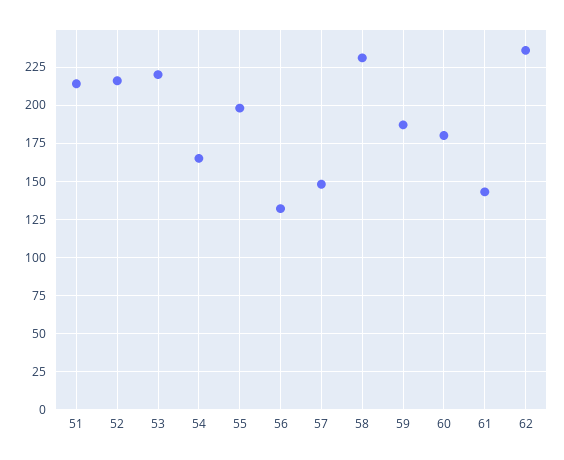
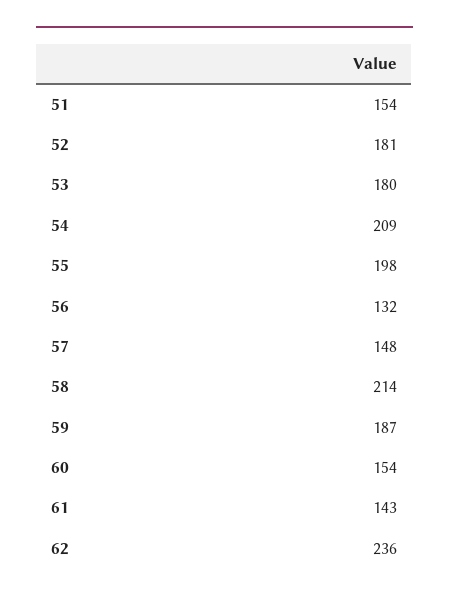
  {
-   "51": 215,
+   "51": 154,
-   "52": 215,
+   "52": 181,
-   "53": 220,
+   "53": 180,
-   "54": 165,
+   "54": 209,
    "55": 198,
    "56": 132,
    "57": 148,
-   "58": 230,
+   "58": 214,
    "59": 187,
-   "60": 180,
+   "60": 154,
    "61": 143,
    "62": 236
  }

